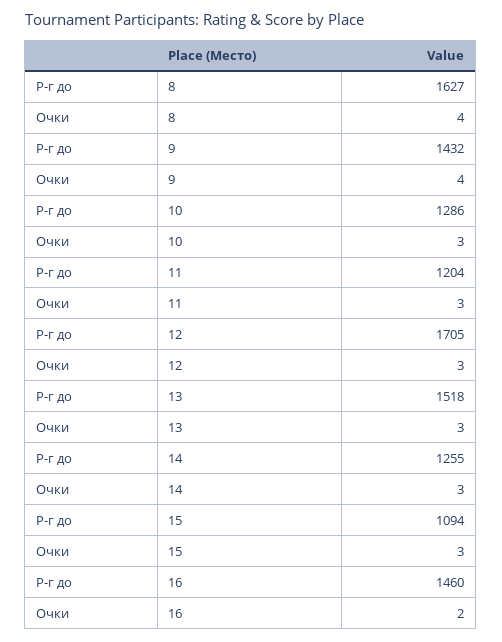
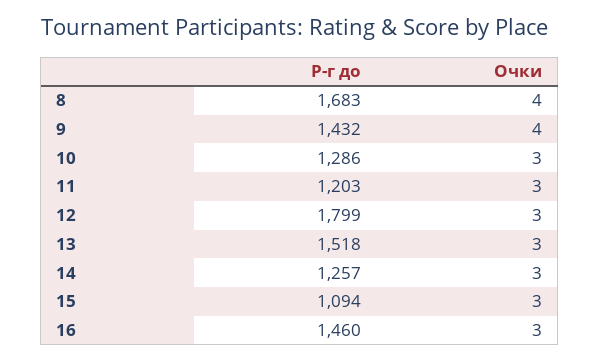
  {
    "Р-г до": {
-     "8": 1627,
+     "8": 1683,
      "9": 1432,
      "10": 1286,
-     "11": 1204,
+     "11": 1203,
-     "12": 1705,
+     "12": 1799,
      "13": 1518,
-     "14": 1255,
+     "14": 1257,
      "15": 1094,
      "16": 1460
    },
    "Очки": {
      "8": 4,
      "9": 4,
      "10": 3,
      "11": 3,
      "12": 3,
      "13": 3,
      "14": 3,
      "15": 3,
-     "16": 2
+     "16": 3
    }
  }

